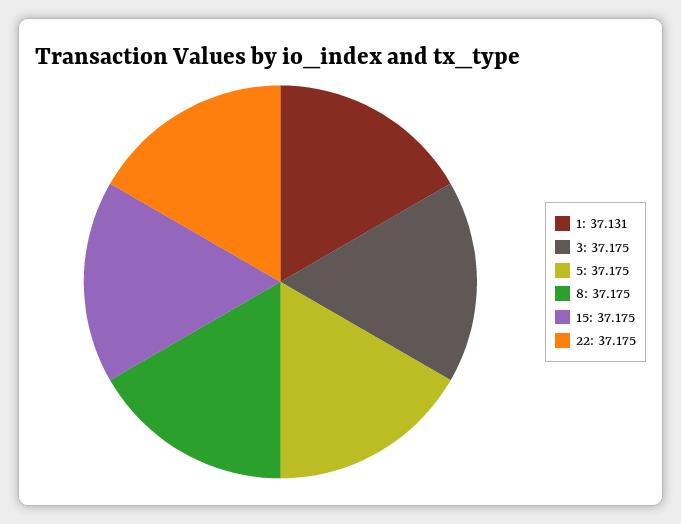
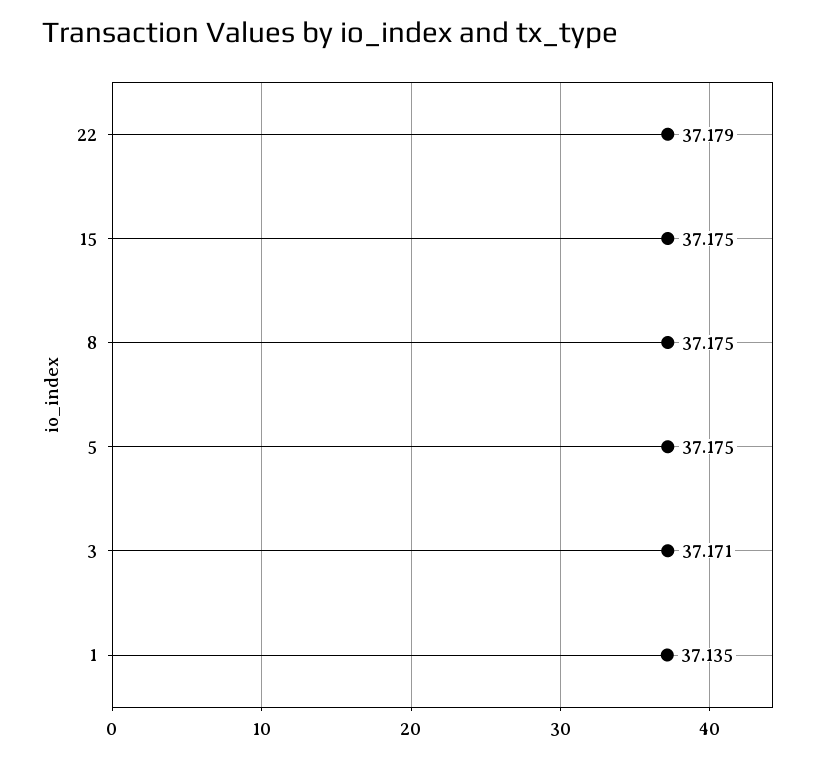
  {
-   "1": 37.131,
+   "1": 37.135,
-   "3": 37.175,
+   "3": 37.171,
    "5": 37.175,
    "8": 37.175,
    "15": 37.175,
-   "22": 37.175
+   "22": 37.179
  }

